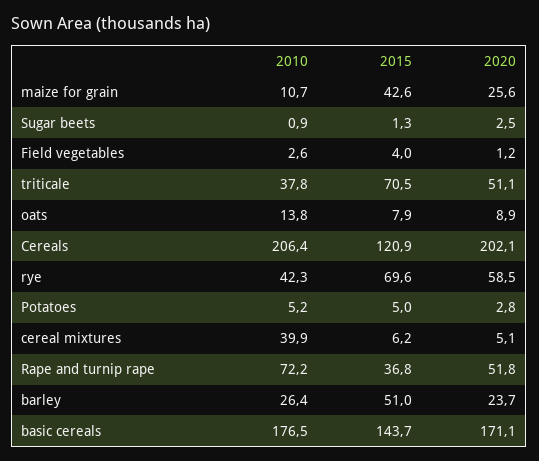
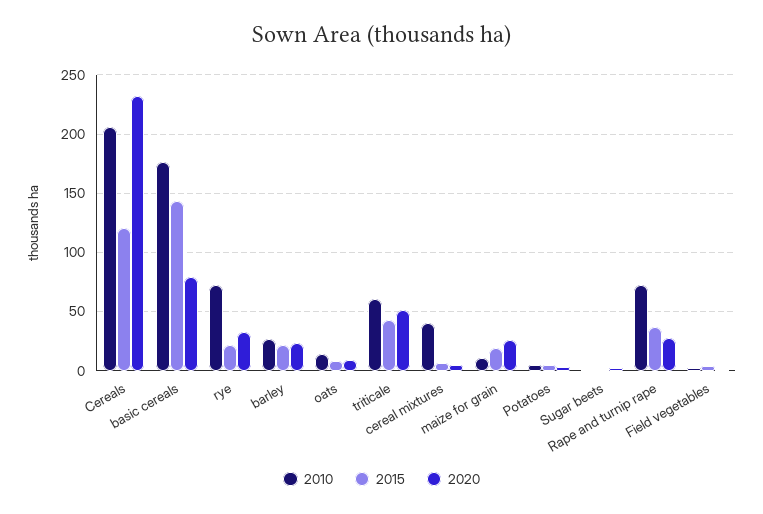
  {
    "2010": {
      "maize for grain": 10.7,
      "Sugar beets": 0.9,
      "Field vegetables": 2.6,
-     "triticale": 37.8,
+     "triticale": 60,
      "oats": 13.8,
      "Cereals": 206.4,
-     "rye": 42.3,
+     "rye": 70,
      "Potatoes": 5.2,
      "cereal mixtures": 39.9,
      "Rape and turnip rape": 72.2,
      "barley": 26.4,
      "basic cereals": 176.5
    },
    "2015": {
-     "maize for grain": 42.6,
+     "maize for grain": 20,
      "Sugar beets": 1.3,
      "Field vegetables": 4,
-     "triticale": 70.5,
+     "triticale": 40,
      "oats": 7.9,
      "Cereals": 120.9,
-     "rye": 69.6,
+     "rye": 20,
      "Potatoes": 5,
      "cereal mixtures": 6.2,
      "Rape and turnip rape": 36.8,
-     "barley": 51,
+     "barley": 20,
      "basic cereals": 143.7
    },
    "2020": {
      "maize for grain": 25.6,
      "Sugar beets": 2.5,
      "Field vegetables": 1.2,
      "triticale": 51.1,
      "oats": 8.9,
-     "Cereals": 202.1,
+     "Cereals": 230,
-     "rye": 58.5,
+     "rye": 30,
      "Potatoes": 2.8,
      "cereal mixtures": 5.1,
-     "Rape and turnip rape": 51.8,
+     "Rape and turnip rape": 30,
      "barley": 23.7,
-     "basic cereals": 171.1
+     "basic cereals": 80
    }
  }

